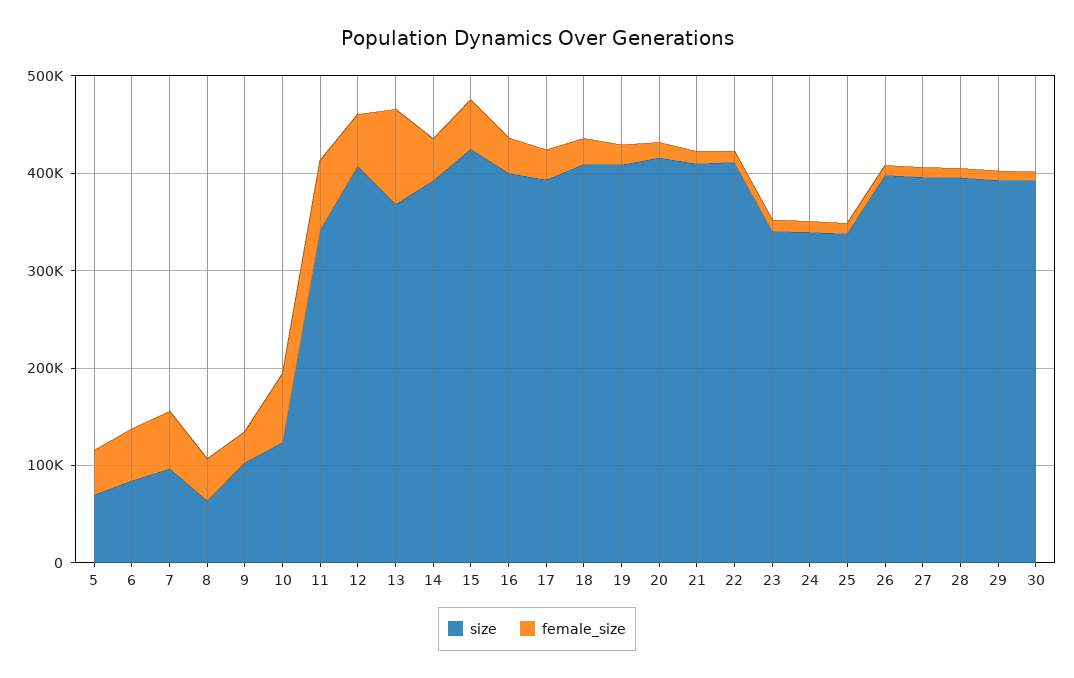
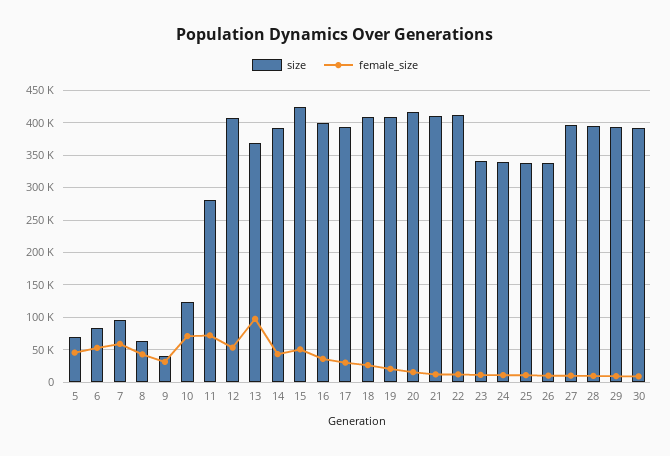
  {
    "size": {
      "5": 70000,
      "6": 80000,
      "7": 100000,
      "8": 60000,
-     "9": 100000,
+     "9": 40000,
      "10": 120000,
-     "11": 340000,
+     "11": 280000,
      "12": 410000,
      "13": 370000,
      "14": 390000,
      "15": 420000,
      "16": 400000,
      "17": 390000,
      "18": 410000,
      "19": 410000,
      "20": 420000,
      "21": 410000,
      "22": 410000,
      "23": 340000,
      "24": 340000,
      "25": 340000,
-     "26": 400000,
+     "26": 340000,
      "27": 400000,
      "28": 400000,
      "29": 390000,
      "30": 390000
    },
    "female_size": {
      "5": 50000,
      "6": 50000,
      "7": 60000,
      "8": 40000,
      "9": 30000,
      "10": 70000,
      "11": 70000,
      "12": 50000,
      "13": 100000,
      "14": 40000,
      "15": 50000,
      "16": 40000,
      "17": 30000,
      "18": 30000,
      "19": 20000,
      "20": 20000,
      "21": 10000,
      "22": 10000,
      "23": 10000,
      "24": 10000,
      "25": 10000,
      "26": 10000,
      "27": 10000,
      "28": 10000,
      "29": 10000,
      "30": 10000
    }
  }

